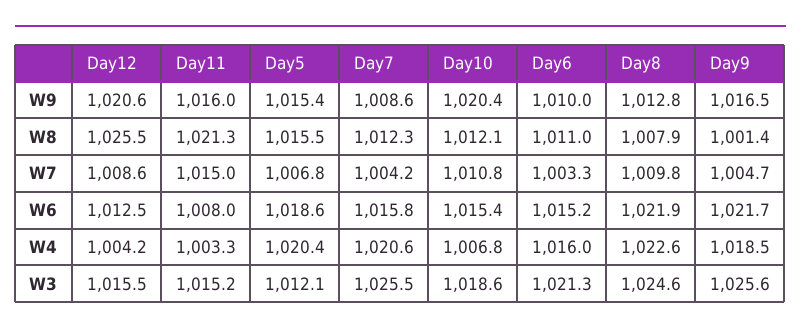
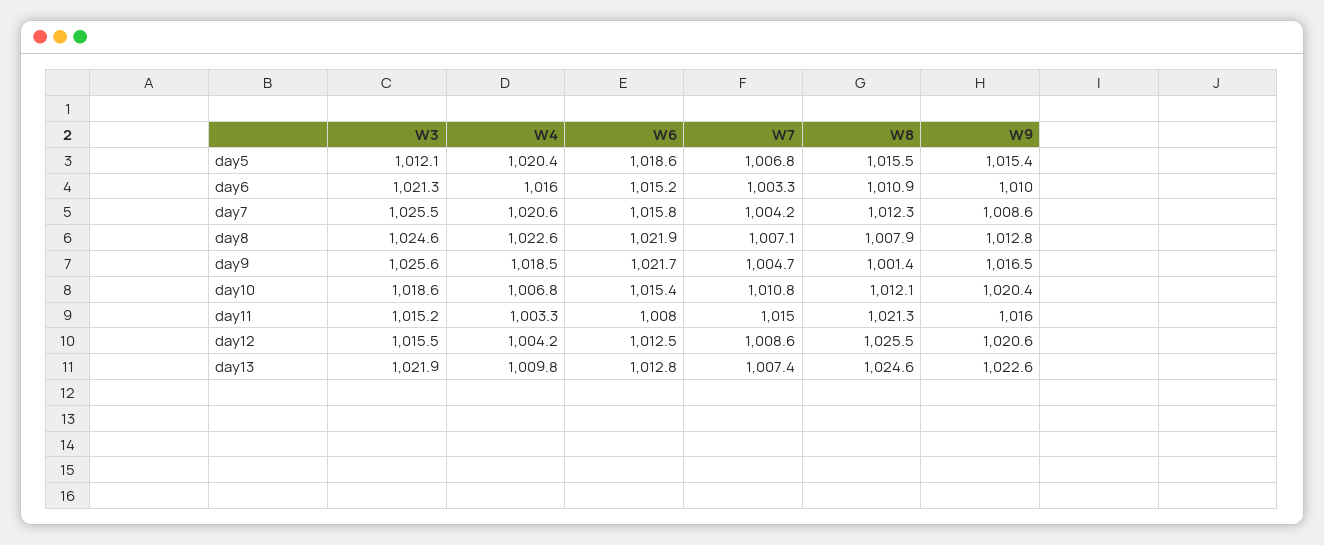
  {
    "Day12": {
      "W9": 1020.6,
      "W8": 1025.5,
      "W7": 1008.6,
      "W6": 1012.5,
      "W4": 1004.2,
      "W3": 1015.5
    },
    "Day11": {
      "W9": 1016,
      "W8": 1021.3,
      "W7": 1015,
      "W6": 1008,
      "W4": 1003.3,
      "W3": 1015.2
    },
    "Day5": {
      "W9": 1015.4,
      "W8": 1015.5,
      "W7": 1006.8,
      "W6": 1018.6,
      "W4": 1020.4,
      "W3": 1012.1
    },
    "Day7": {
      "W9": 1008.6,
      "W8": 1012.3,
      "W7": 1004.2,
      "W6": 1015.8,
      "W4": 1020.6,
      "W3": 1025.5
    },
    "Day10": {
      "W9": 1020.4,
      "W8": 1012.1,
      "W7": 1010.8,
      "W6": 1015.4,
      "W4": 1006.8,
      "W3": 1018.6
    },
    "Day6": {
      "W9": 1010,
-     "W8": 1011,
+     "W8": 1010.9,
      "W7": 1003.3,
      "W6": 1015.2,
      "W4": 1016,
      "W3": 1021.3
    },
    "Day8": {
      "W9": 1012.8,
      "W8": 1007.9,
-     "W7": 1009.8,
+     "W7": 1007.1,
      "W6": 1021.9,
      "W4": 1022.6,
      "W3": 1024.6
    },
    "Day9": {
      "W9": 1016.5,
      "W8": 1001.4,
      "W7": 1004.7,
      "W6": 1021.7,
      "W4": 1018.5,
      "W3": 1025.6
-   }
+   },
+   "day13": {
+     "W3": 1021.9,
+     "W4": 1009.8,
+     "W6": 1012.8,
+     "W7": 1007.4,
+     "W8": 1024.6,
+     "W9": 1022.6
+   }
  }

